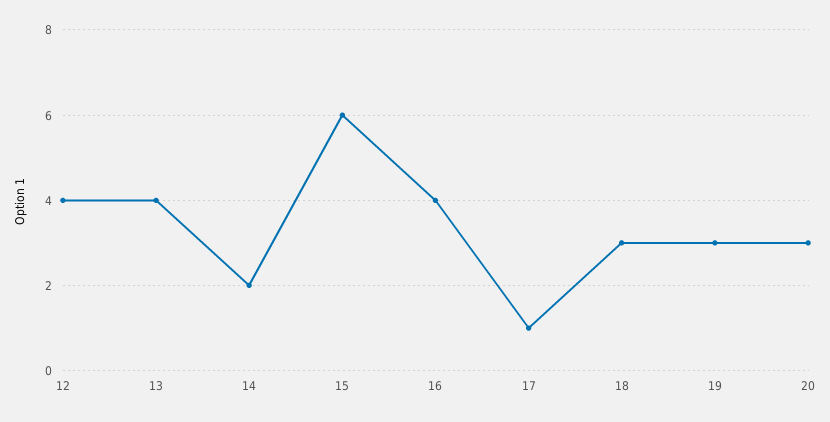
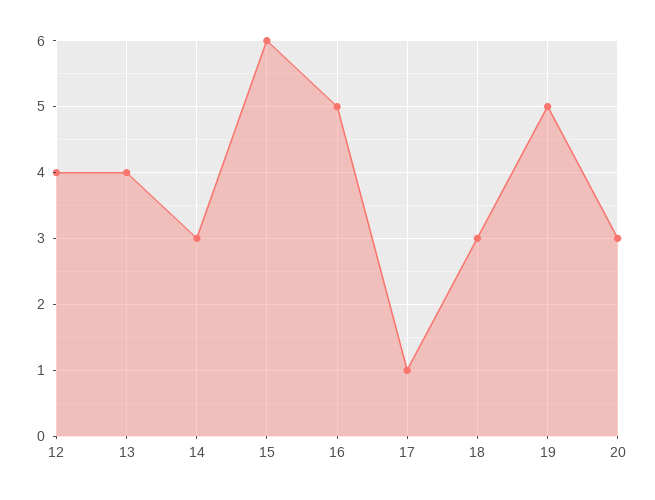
  {
    "12": 4,
    "13": 4,
-   "14": 2,
+   "14": 3,
    "15": 6,
-   "16": 4,
+   "16": 5,
    "17": 1,
    "18": 3,
-   "19": 3,
+   "19": 5,
    "20": 3
  }

